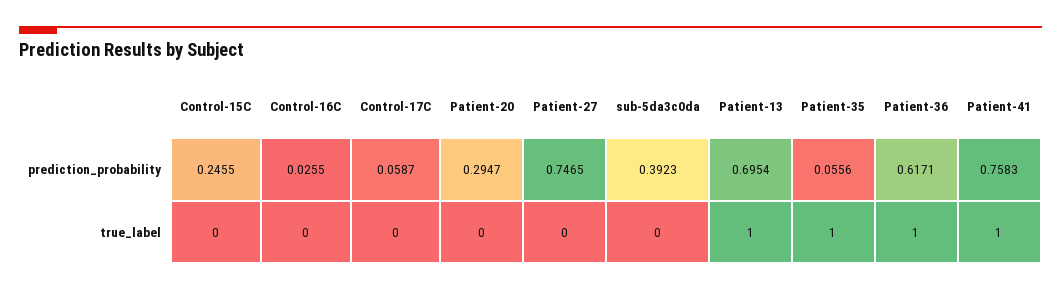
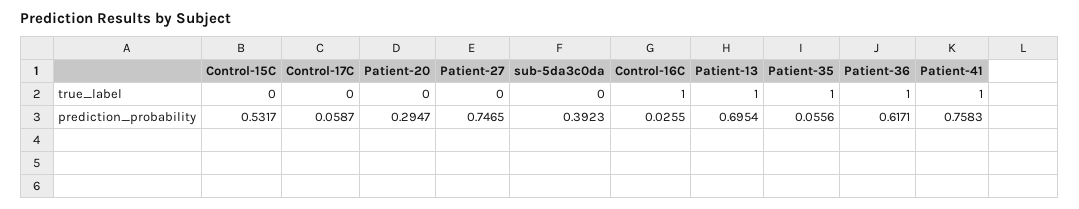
  {
    "Control-15C": {
-     "prediction_probability": 0.2455,
+     "prediction_probability": 0.5317,
      "true_label": 0
    },
    "Control-16C": {
      "prediction_probability": 0.0255,
-     "true_label": 0
+     "true_label": 1
    },
    "Control-17C": {
      "prediction_probability": 0.0587,
      "true_label": 0
    },
    "Patient-20": {
      "prediction_probability": 0.2947,
      "true_label": 0
    },
    "Patient-27": {
      "prediction_probability": 0.7465,
      "true_label": 0
    },
    "sub-5da3c0da": {
      "prediction_probability": 0.3923,
      "true_label": 0
    },
    "Patient-13": {
      "prediction_probability": 0.6954,
      "true_label": 1
    },
    "Patient-35": {
      "prediction_probability": 0.0556,
      "true_label": 1
    },
    "Patient-36": {
      "prediction_probability": 0.6171,
      "true_label": 1
    },
    "Patient-41": {
      "prediction_probability": 0.7583,
      "true_label": 1
    }
  }

